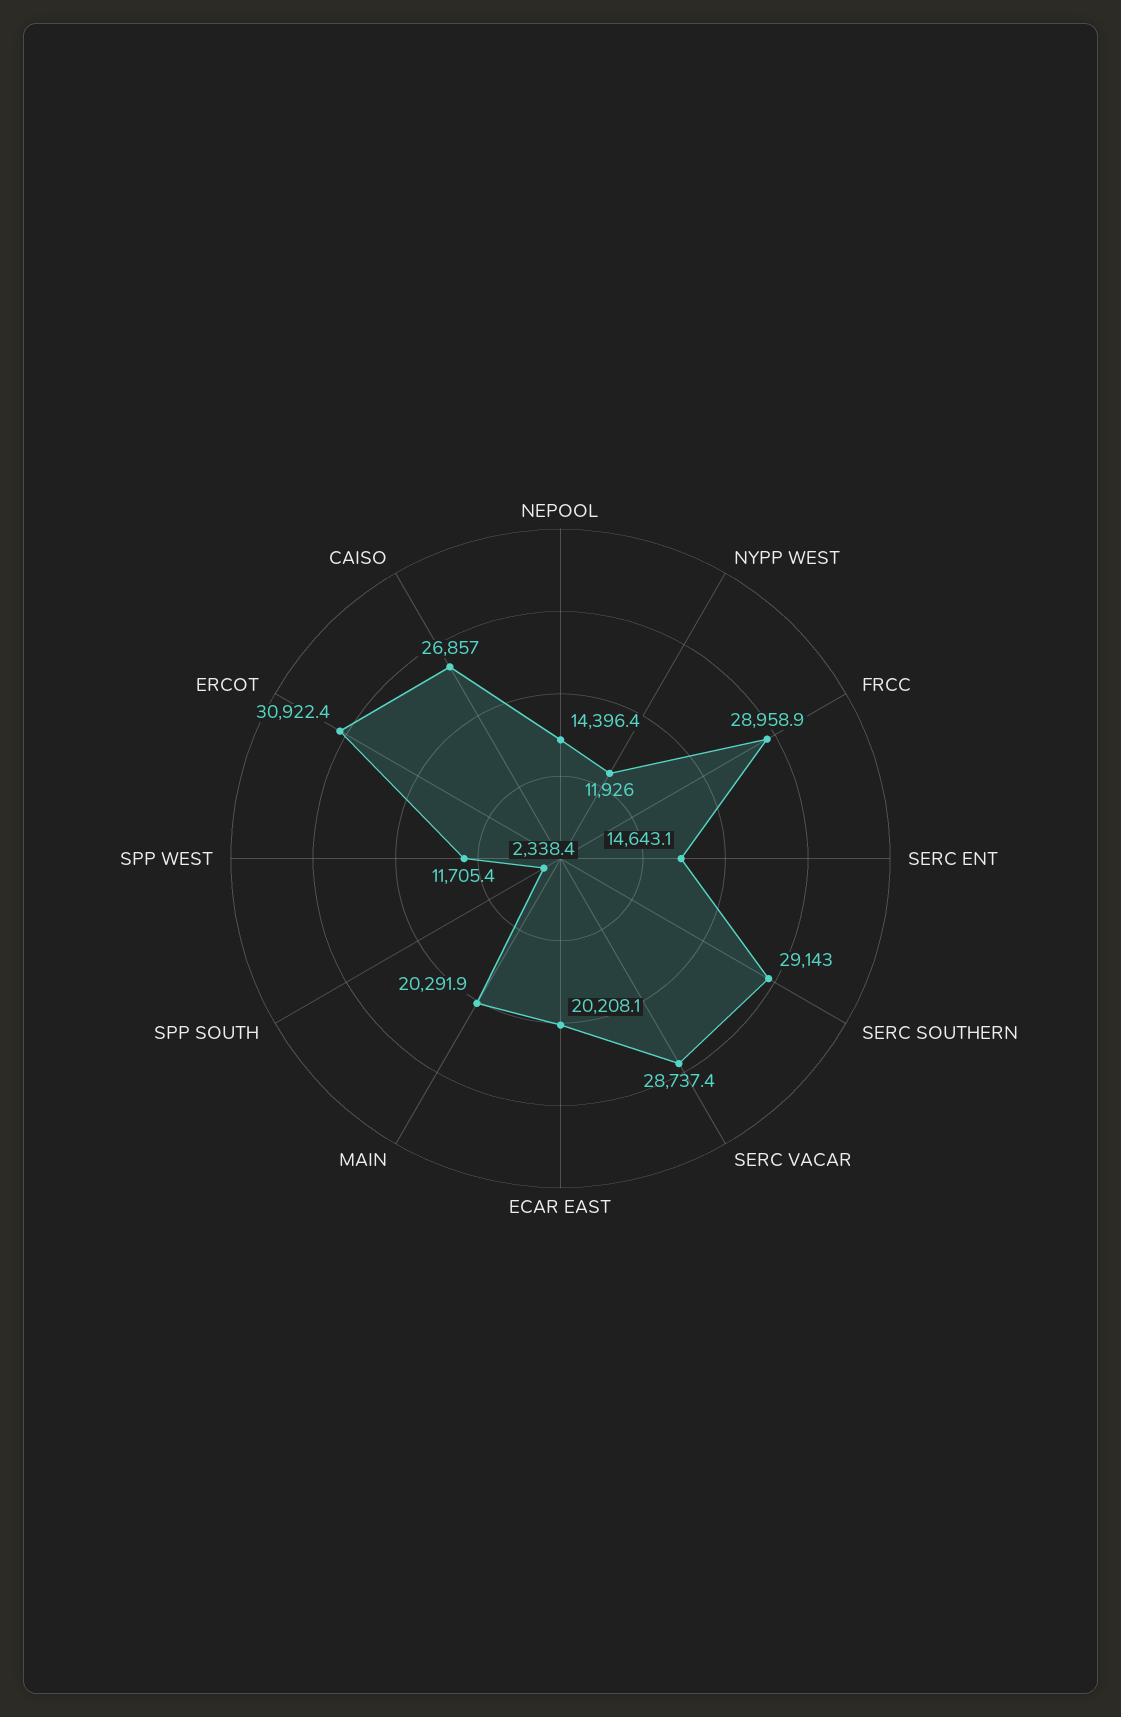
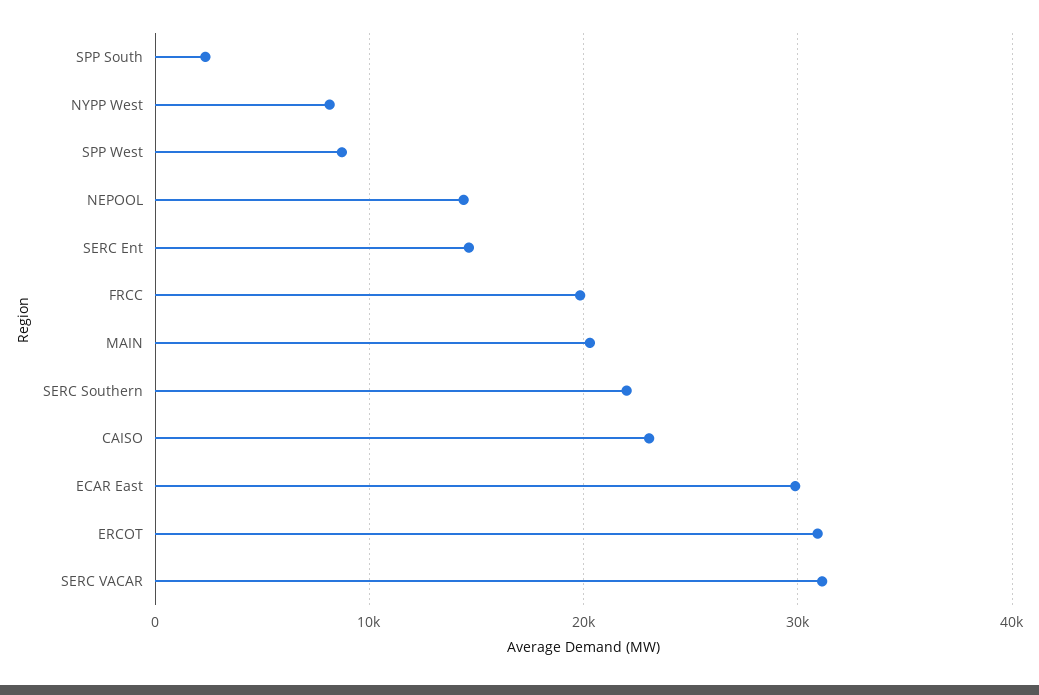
  {
    "NEPOOL": 14396.4,
-   "NYPP WEST": 11926,
+   "NYPP WEST": 8000,
-   "FRCC": 28958.9,
+   "FRCC": 20000,
    "SERC ENT": 14643.1,
-   "SERC SOUTHERN": 29143,
+   "SERC SOUTHERN": 22000,
-   "SERC VACAR": 28737.4,
+   "SERC VACAR": 31000,
-   "ECAR EAST": 20208.1,
+   "ECAR EAST": 30000,
    "MAIN": 20291.9,
    "SPP SOUTH": 2338.4,
-   "SPP WEST": 11705.4,
+   "SPP WEST": 9000,
    "ERCOT": 30922.4,
-   "CAISO": 26857
+   "CAISO": 23000
  }

